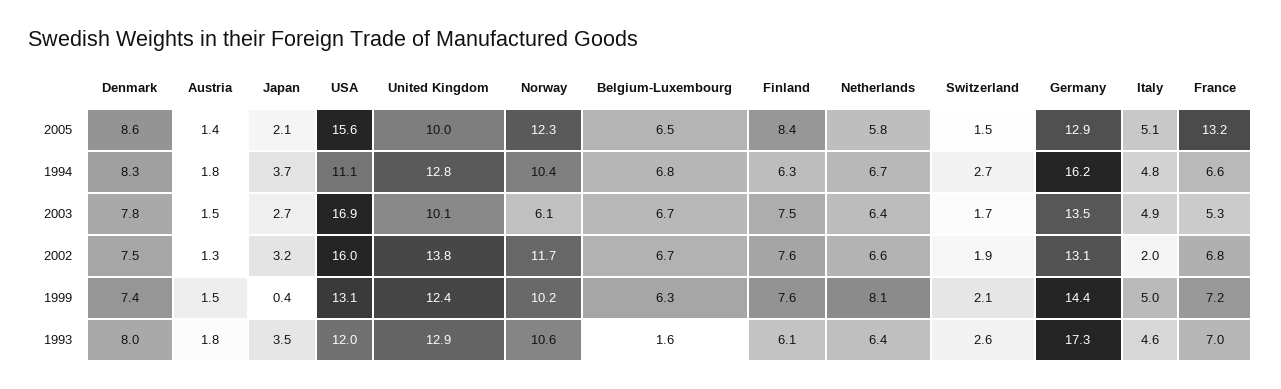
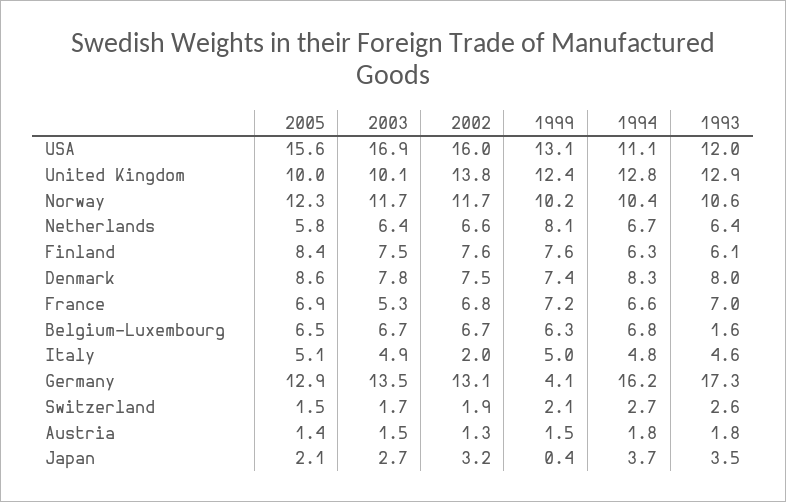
  {
    "Denmark": {
      "2005": 8.6,
      "1994": 8.3,
      "2003": 7.8,
      "2002": 7.5,
      "1999": 7.4,
      "1993": 8
    },
    "Austria": {
      "2005": 1.4,
      "1994": 1.8,
      "2003": 1.5,
      "2002": 1.3,
      "1999": 1.5,
      "1993": 1.8
    },
    "Japan": {
      "2005": 2.1,
      "1994": 3.7,
      "2003": 2.7,
      "2002": 3.2,
      "1999": 0.4,
      "1993": 3.5
    },
    "USA": {
      "2005": 15.6,
      "1994": 11.1,
      "2003": 16.9,
      "2002": 16,
      "1999": 13.1,
      "1993": 12
    },
    "United Kingdom": {
      "2005": 10,
      "1994": 12.8,
      "2003": 10.1,
      "2002": 13.8,
      "1999": 12.4,
      "1993": 12.9
    },
    "Norway": {
      "2005": 12.3,
      "1994": 10.4,
-     "2003": 6.1,
+     "2003": 11.7,
      "2002": 11.7,
      "1999": 10.2,
      "1993": 10.6
    },
    "Belgium-Luxembourg": {
      "2005": 6.5,
      "1994": 6.8,
      "2003": 6.7,
      "2002": 6.7,
      "1999": 6.3,
      "1993": 1.6
    },
    "Finland": {
      "2005": 8.4,
      "1994": 6.3,
      "2003": 7.5,
      "2002": 7.6,
      "1999": 7.6,
      "1993": 6.1
    },
    "Netherlands": {
      "2005": 5.8,
      "1994": 6.7,
      "2003": 6.4,
      "2002": 6.6,
      "1999": 8.1,
      "1993": 6.4
    },
    "Switzerland": {
      "2005": 1.5,
      "1994": 2.7,
      "2003": 1.7,
      "2002": 1.9,
      "1999": 2.1,
      "1993": 2.6
    },
    "Germany": {
      "2005": 12.9,
      "1994": 16.2,
      "2003": 13.5,
      "2002": 13.1,
-     "1999": 14.4,
+     "1999": 4.1,
      "1993": 17.3
    },
    "Italy": {
      "2005": 5.1,
      "1994": 4.8,
      "2003": 4.9,
      "2002": 2,
      "1999": 5,
      "1993": 4.6
    },
    "France": {
-     "2005": 13.2,
+     "2005": 6.9,
      "1994": 6.6,
      "2003": 5.3,
      "2002": 6.8,
      "1999": 7.2,
      "1993": 7
    }
  }

